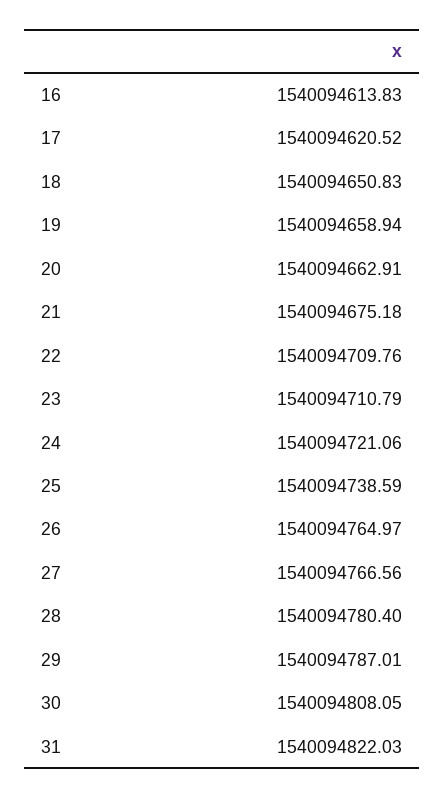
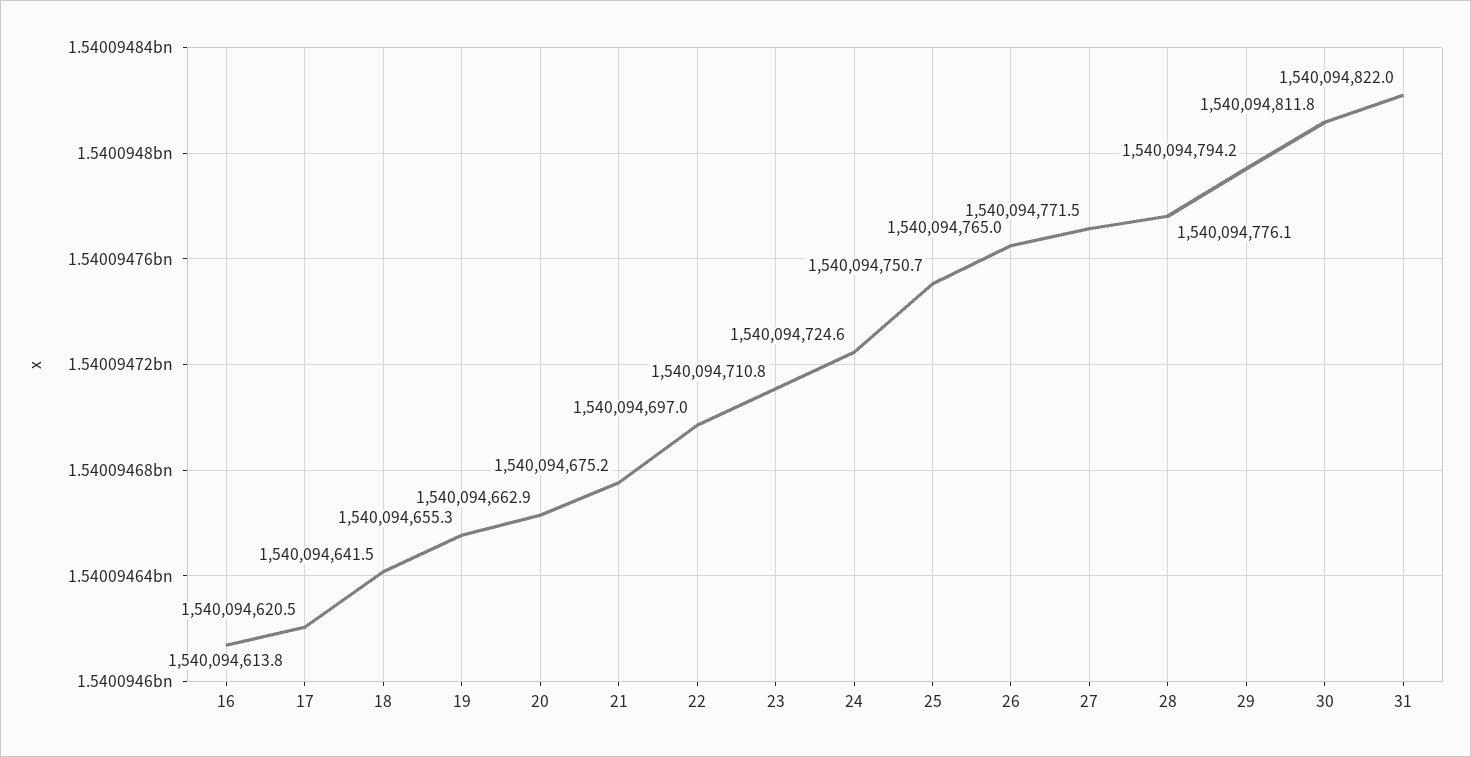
  {
    "16": 1540094613.83,
    "17": 1540094620.52,
-   "18": 1540094650.83,
+   "18": 1540094641.5,
-   "19": 1540094658.94,
+   "19": 1540094655.3,
    "20": 1540094662.91,
    "21": 1540094675.18,
-   "22": 1540094709.76,
+   "22": 1540094697,
    "23": 1540094710.79,
-   "24": 1540094721.06,
+   "24": 1540094724.6,
-   "25": 1540094738.59,
+   "25": 1540094750.7,
    "26": 1540094764.97,
-   "27": 1540094766.56,
+   "27": 1540094771.5,
-   "28": 1540094780.4,
+   "28": 1540094776.1,
-   "29": 1540094787.01,
+   "29": 1540094794.2,
-   "30": 1540094808.05,
+   "30": 1540094811.8,
    "31": 1540094822.03
  }

